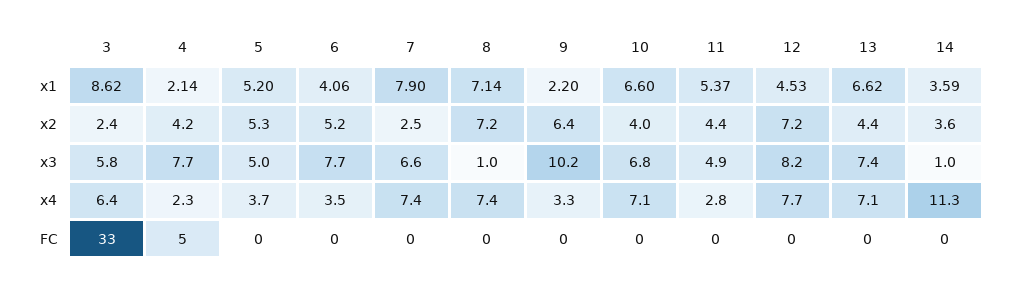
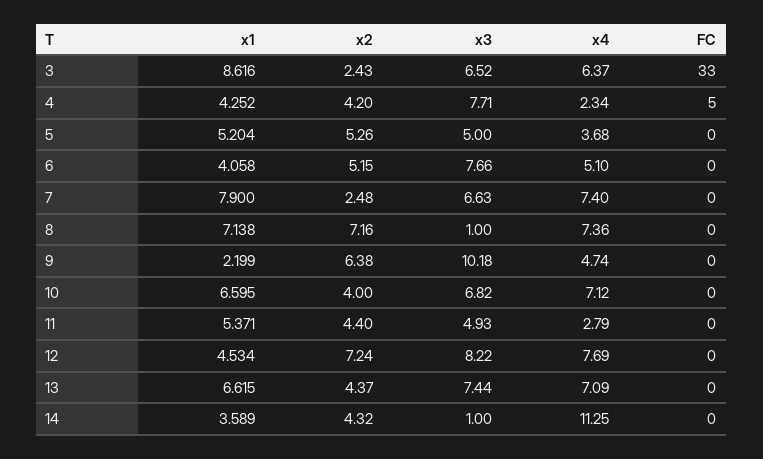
  {
    "3": {
      "x1": 8.616,
      "x2": 2.43,
-     "x3": 5.8,
+     "x3": 6.52,
      "x4": 6.37,
      "FC": 33
    },
    "4": {
-     "x1": 2.14,
+     "x1": 4.252,
      "x2": 4.2,
      "x3": 7.71,
      "x4": 2.34,
      "FC": 5
    },
    "5": {
      "x1": 5.204,
      "x2": 5.26,
      "x3": 5,
      "x4": 3.68,
      "FC": 0
    },
    "6": {
      "x1": 4.058,
      "x2": 5.15,
      "x3": 7.66,
-     "x4": 3.5,
+     "x4": 5.1,
      "FC": 0
    },
    "7": {
      "x1": 7.9,
      "x2": 2.48,
      "x3": 6.63,
      "x4": 7.4,
      "FC": 0
    },
    "8": {
      "x1": 7.138,
      "x2": 7.16,
      "x3": 1,
      "x4": 7.36,
      "FC": 0
    },
    "9": {
      "x1": 2.199,
      "x2": 6.38,
      "x3": 10.18,
-     "x4": 3.3,
+     "x4": 4.74,
      "FC": 0
    },
    "10": {
      "x1": 6.595,
      "x2": 4,
      "x3": 6.82,
      "x4": 7.12,
      "FC": 0
    },
    "11": {
      "x1": 5.371,
      "x2": 4.4,
      "x3": 4.93,
      "x4": 2.79,
      "FC": 0
    },
    "12": {
      "x1": 4.534,
      "x2": 7.24,
      "x3": 8.22,
      "x4": 7.69,
      "FC": 0
    },
    "13": {
      "x1": 6.615,
      "x2": 4.37,
      "x3": 7.44,
      "x4": 7.09,
      "FC": 0
    },
    "14": {
      "x1": 3.589,
-     "x2": 3.6,
+     "x2": 4.32,
      "x3": 1,
      "x4": 11.25,
      "FC": 0
    }
  }

